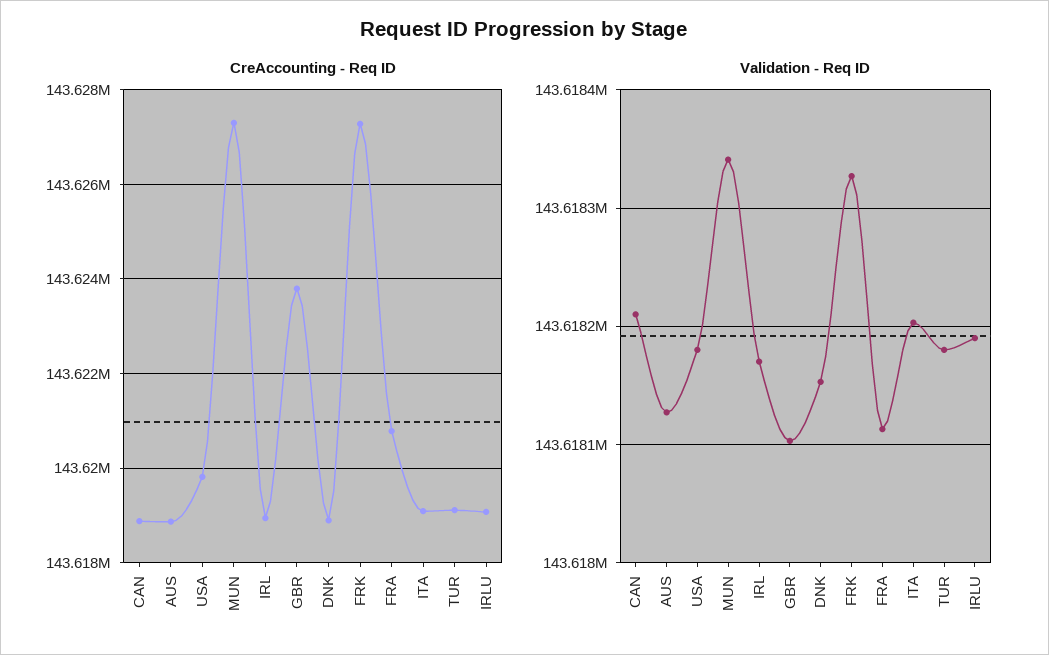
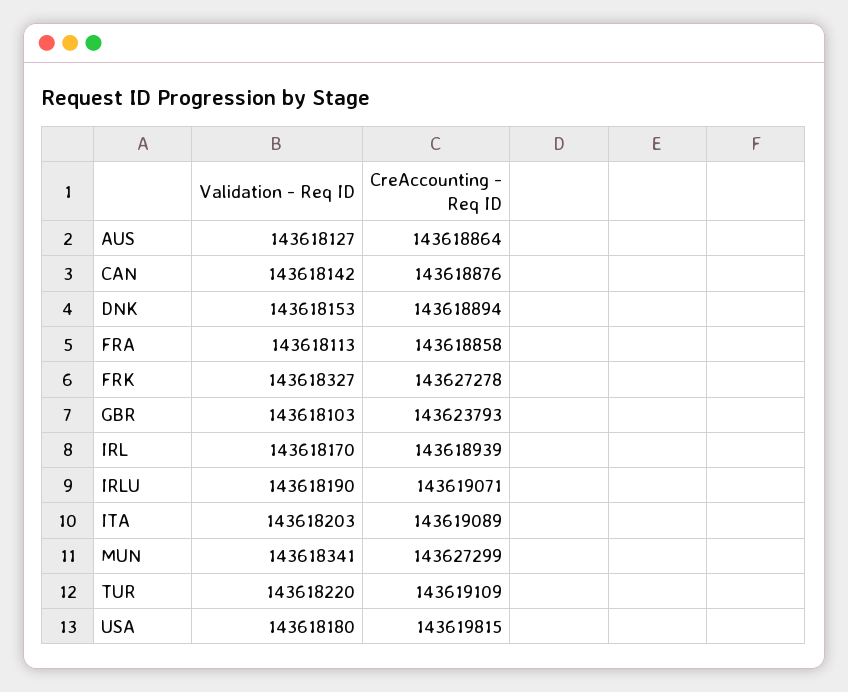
  {
    "CreAccounting - Req ID": {
      "CAN": 143618876,
      "AUS": 143618864,
      "USA": 143619815,
      "MUN": 143627299,
      "IRL": 143618939,
      "GBR": 143623793,
      "DNK": 143618894,
      "FRK": 143627278,
-     "FRA": 143620800,
+     "FRA": 143618858,
      "ITA": 143619089,
      "TUR": 143619109,
      "IRLU": 143619071
    },
    "Validation - Req ID": {
-     "CAN": 143618210,
+     "CAN": 143618142,
      "AUS": 143618127,
      "USA": 143618180,
      "MUN": 143618341,
      "IRL": 143618170,
      "GBR": 143618103,
      "DNK": 143618153,
      "FRK": 143618327,
      "FRA": 143618113,
      "ITA": 143618203,
-     "TUR": 143618180,
+     "TUR": 143618220,
      "IRLU": 143618190
    }
  }

